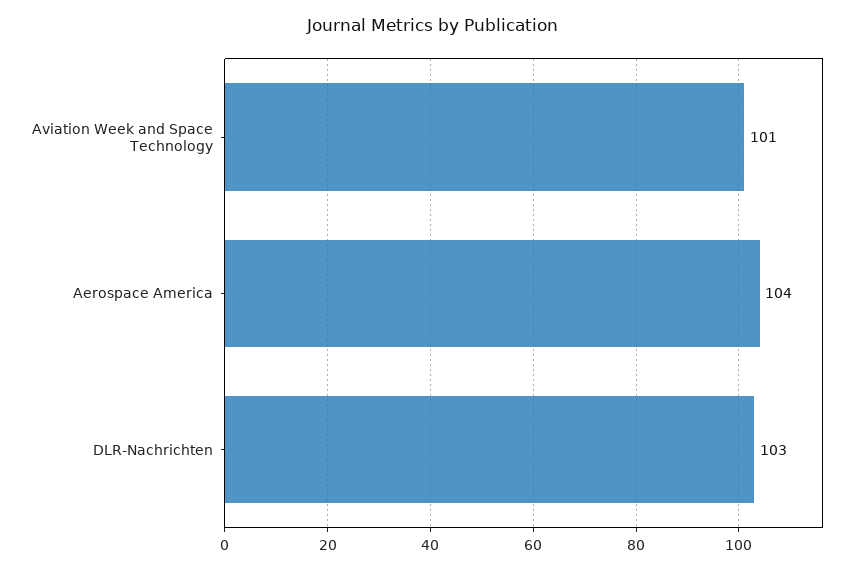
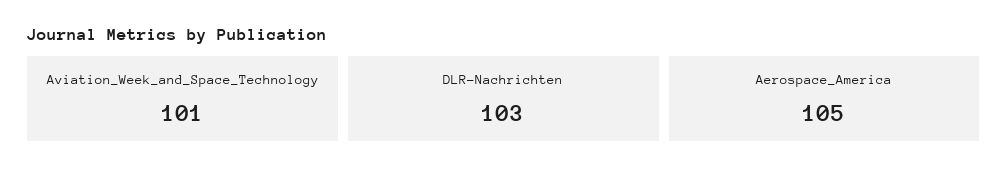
  {
    "Aviation Week and Space Technology": 101,
-   "Aerospace America": 104,
+   "Aerospace America": 105,
    "DLR-Nachrichten": 103
  }

